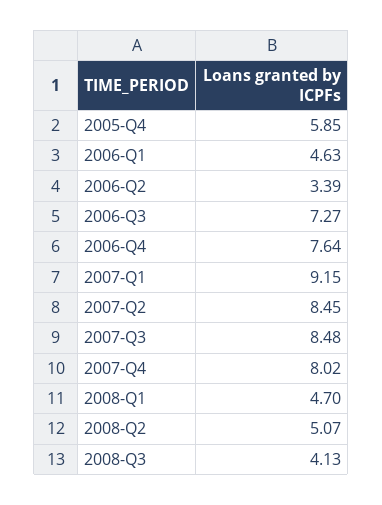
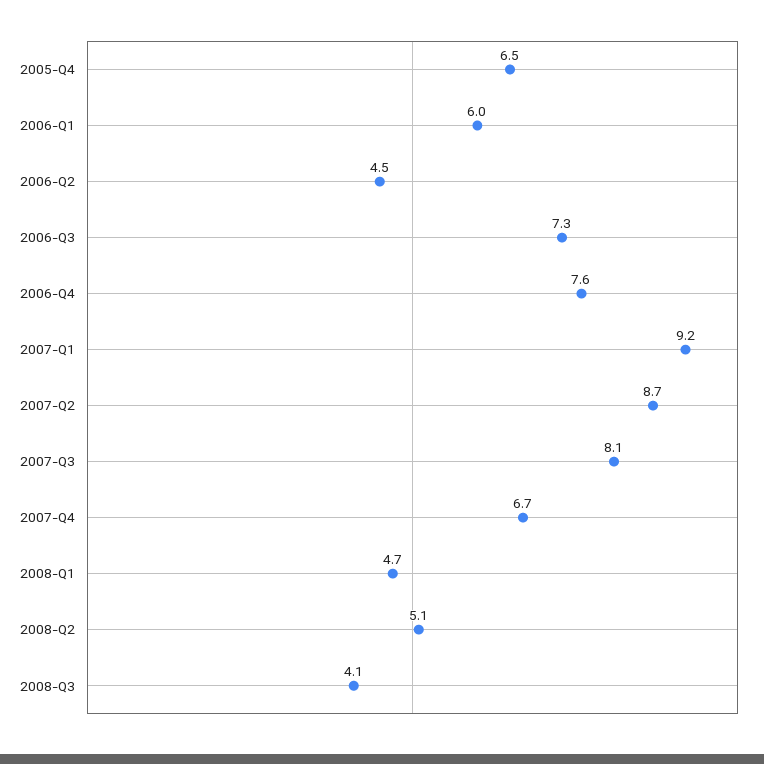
  {
-   "2005-Q4": 5.85,
+   "2005-Q4": 6.5,
-   "2006-Q1": 4.63,
+   "2006-Q1": 6,
-   "2006-Q2": 3.39,
+   "2006-Q2": 4.5,
    "2006-Q3": 7.27,
    "2006-Q4": 7.64,
    "2007-Q1": 9.15,
-   "2007-Q2": 8.45,
+   "2007-Q2": 8.7,
-   "2007-Q3": 8.48,
+   "2007-Q3": 8.1,
-   "2007-Q4": 8.02,
+   "2007-Q4": 6.7,
    "2008-Q1": 4.7,
    "2008-Q2": 5.07,
    "2008-Q3": 4.13
  }

